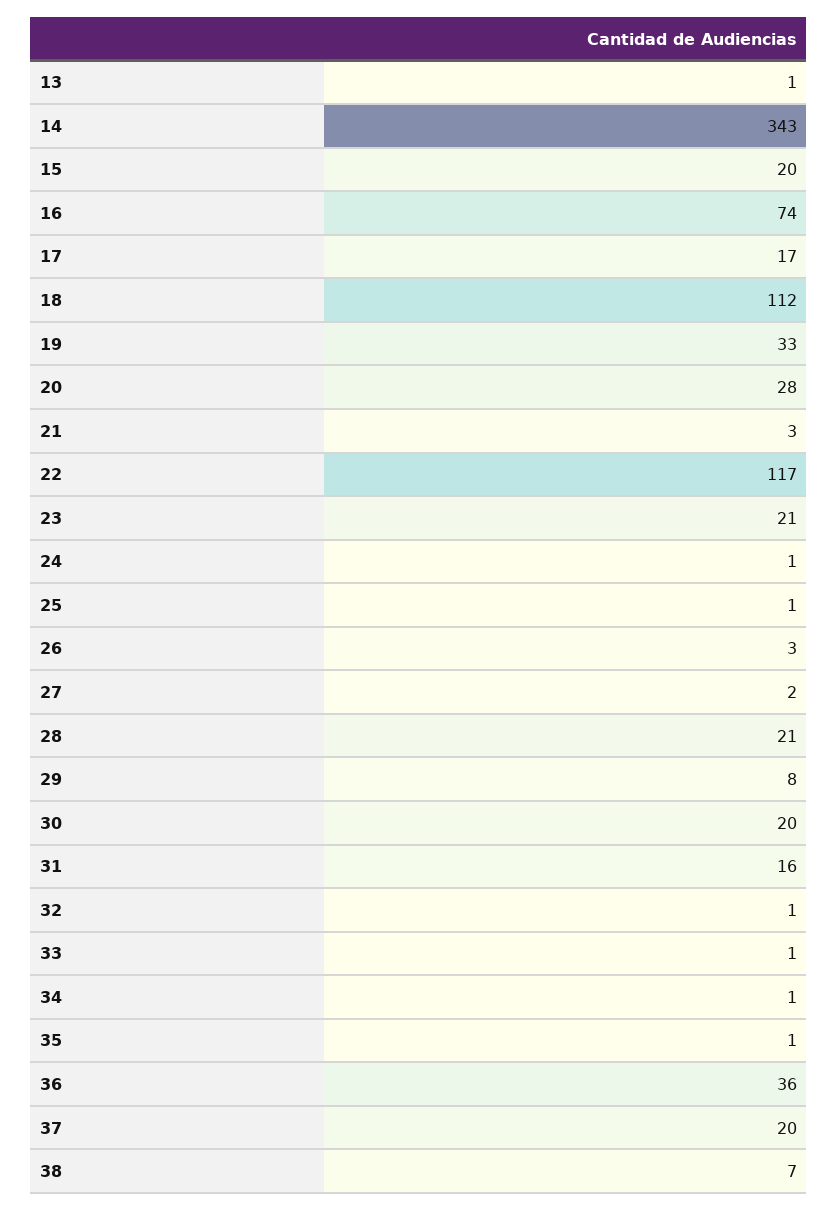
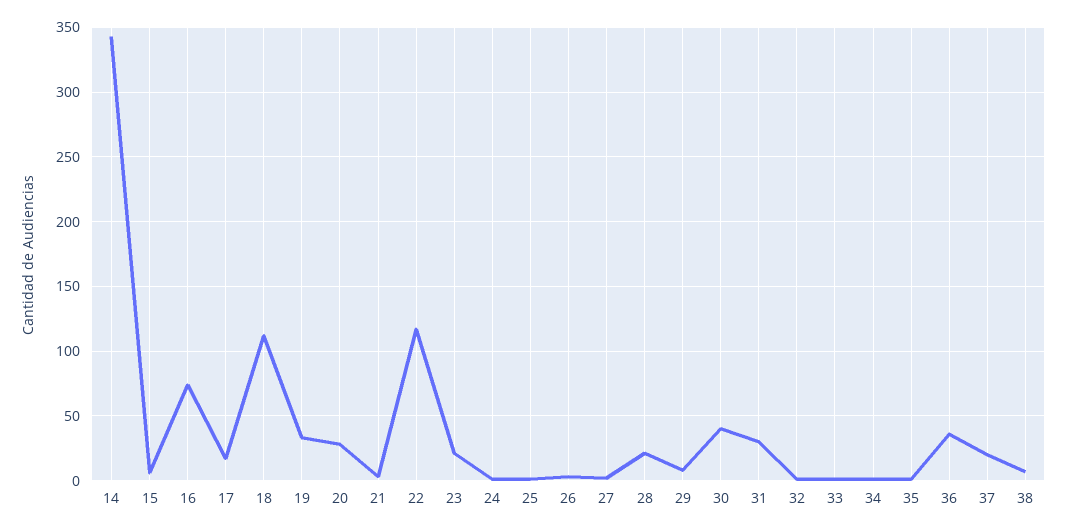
  {
-   "13": 1,
    "14": 343,
-   "15": 20,
+   "15": 5,
    "16": 74,
    "17": 17,
    "18": 112,
    "19": 33,
    "20": 28,
    "21": 3,
    "22": 117,
    "23": 21,
    "24": 1,
    "25": 1,
    "26": 3,
    "27": 2,
    "28": 21,
    "29": 8,
-   "30": 20,
+   "30": 40,
-   "31": 16,
+   "31": 30,
    "32": 1,
    "33": 1,
    "34": 1,
    "35": 1,
    "36": 36,
    "37": 20,
    "38": 7
  }

